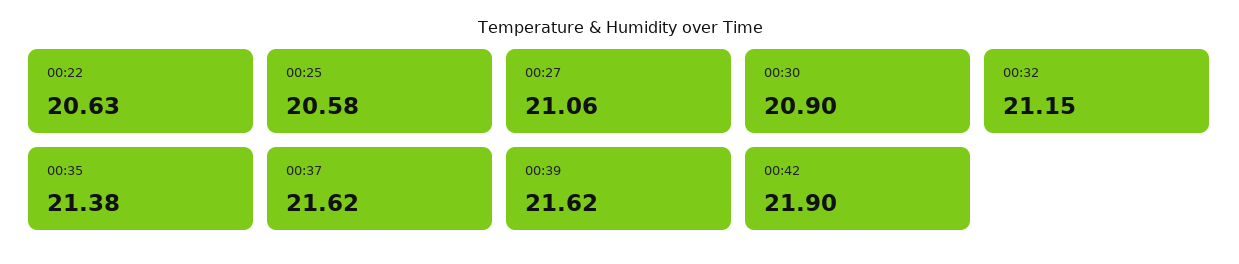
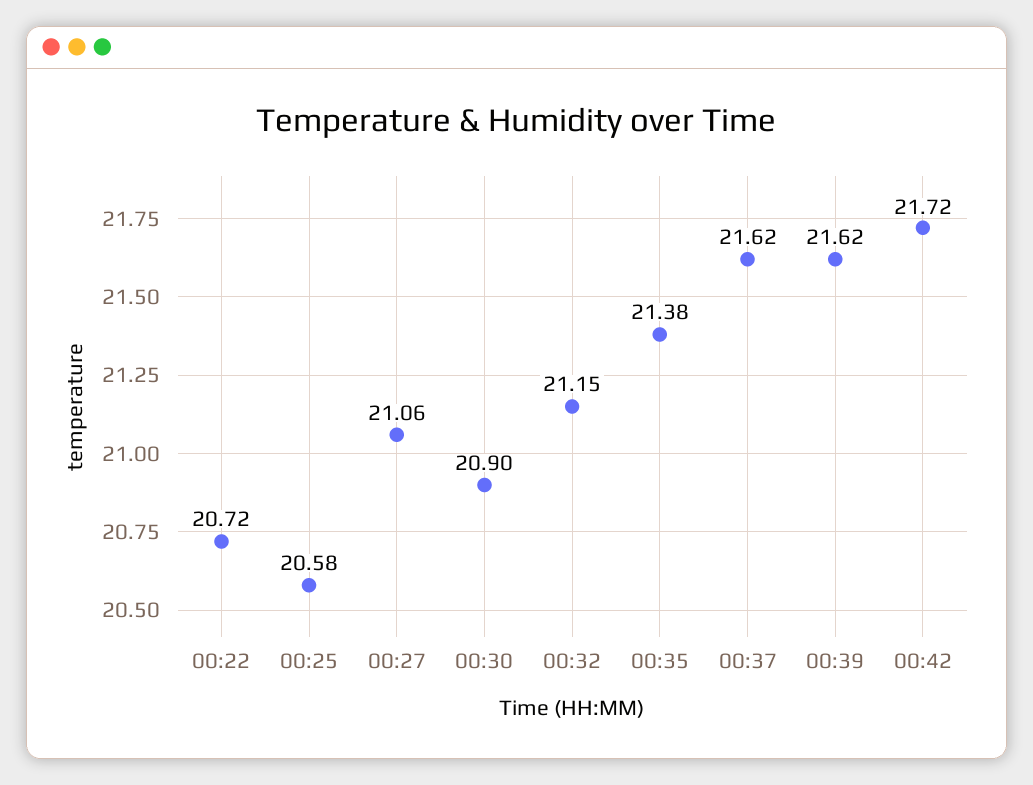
  {
-   "00:22": 20.63,
+   "00:22": 20.72,
    "00:25": 20.58,
    "00:27": 21.06,
    "00:30": 20.9,
    "00:32": 21.15,
    "00:35": 21.38,
    "00:37": 21.62,
    "00:39": 21.62,
-   "00:42": 21.9
+   "00:42": 21.72
  }

